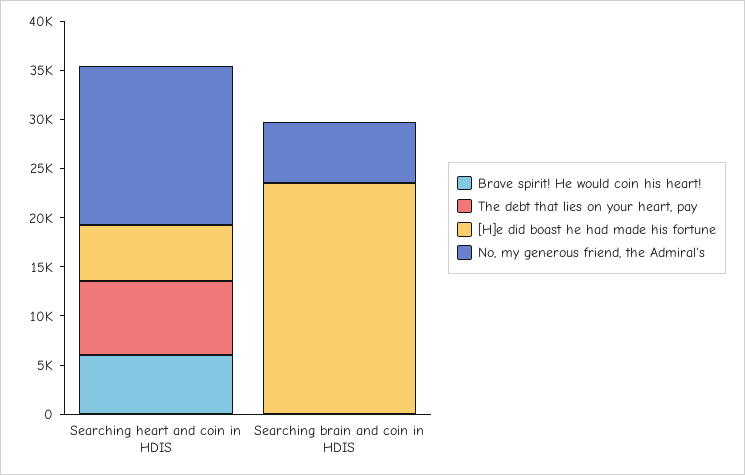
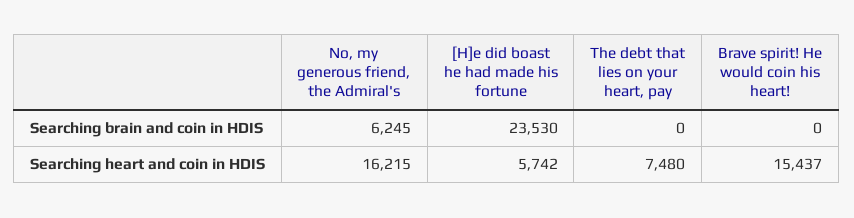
  {
    "Brave spirit! He would coin his heart!": {
-     "Searching heart and coin in HDIS": 6000,
+     "Searching heart and coin in HDIS": 15437,
      "Searching brain and coin in HDIS": 0
    },
    "The debt that lies on your heart, pay": {
      "Searching heart and coin in HDIS": 7480,
      "Searching brain and coin in HDIS": 0
    },
    "[H]e did boast he had made his fortune": {
      "Searching heart and coin in HDIS": 5742,
      "Searching brain and coin in HDIS": 23530
    },
    "No, my generous friend, the Admiral's": {
      "Searching heart and coin in HDIS": 16215,
      "Searching brain and coin in HDIS": 6245
    }
  }

